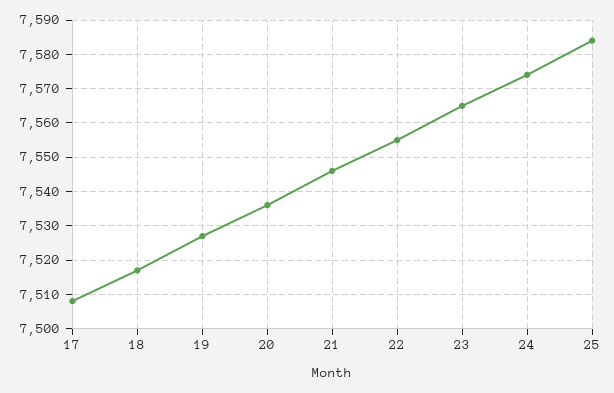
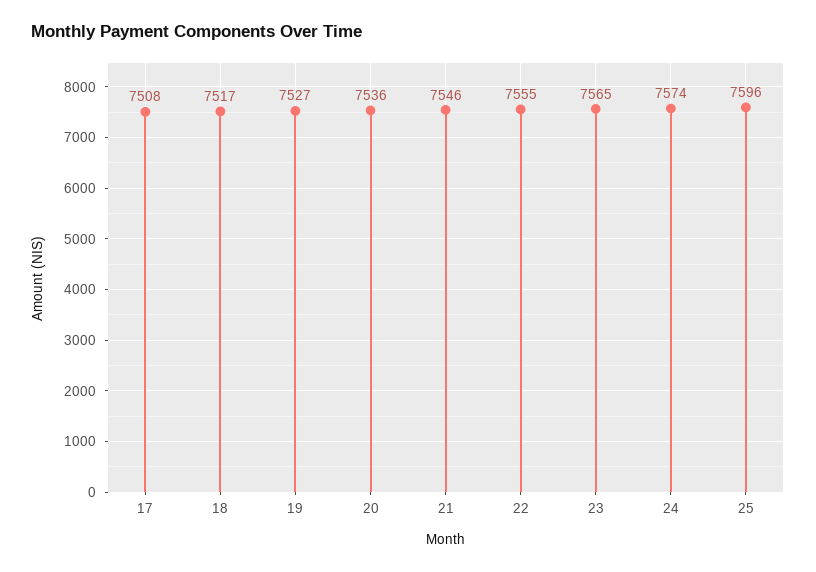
  {
    "17": 7508,
    "18": 7517,
    "19": 7527,
    "20": 7536,
    "21": 7546,
    "22": 7555,
    "23": 7565,
    "24": 7574,
-   "25": 7585
+   "25": 7596
  }

